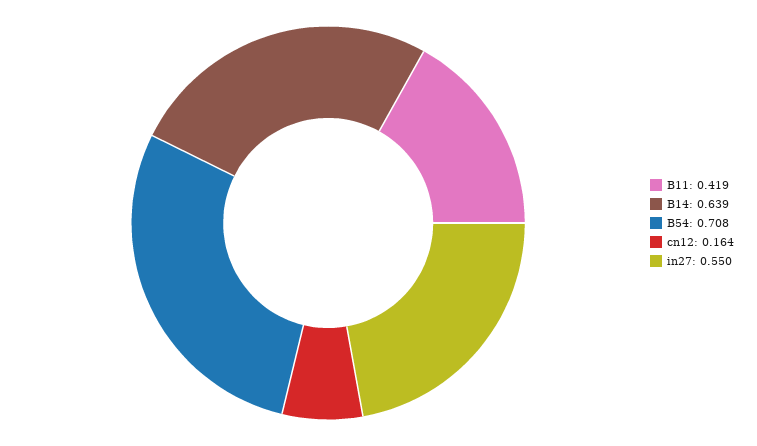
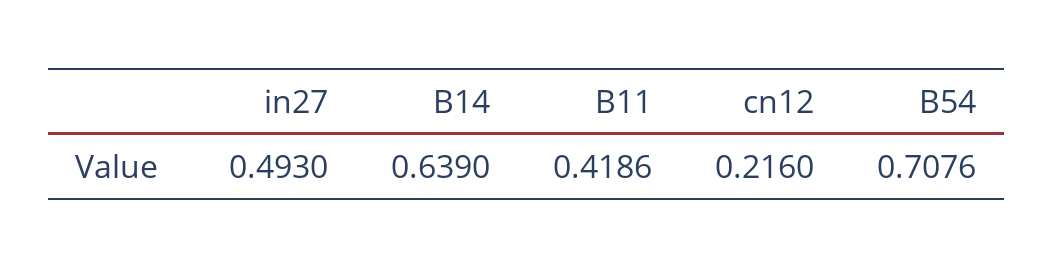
  {
    "B11": 0.4186,
    "B14": 0.639,
    "B54": 0.7076,
-   "cn12": 0.164,
+   "cn12": 0.216,
-   "in27": 0.55
+   "in27": 0.493
  }

